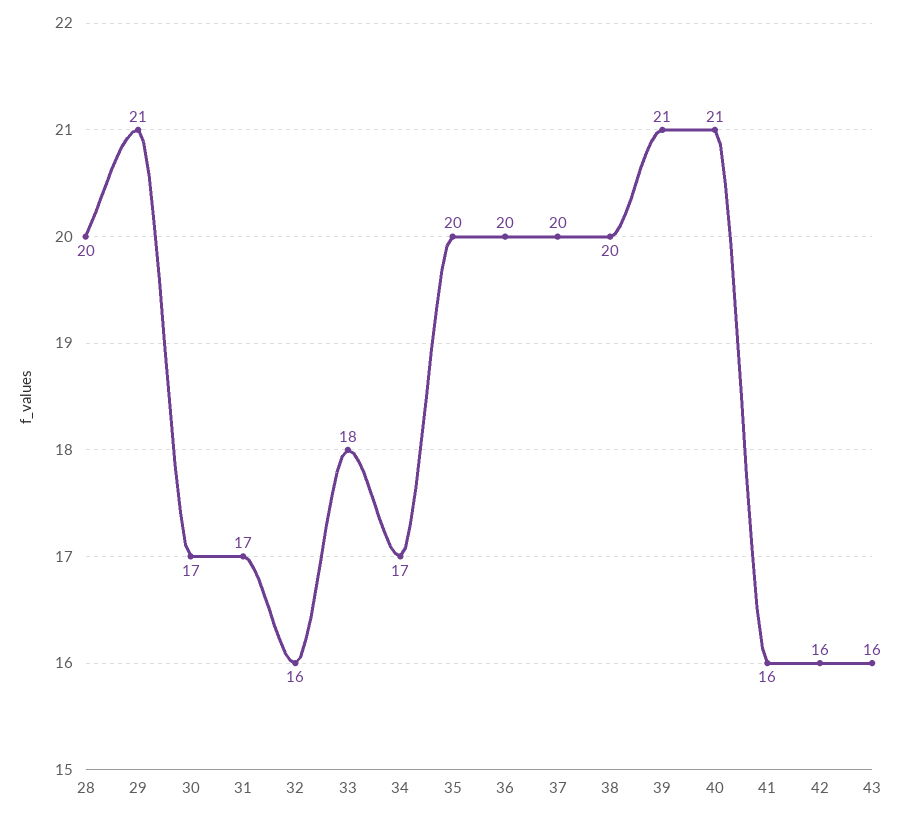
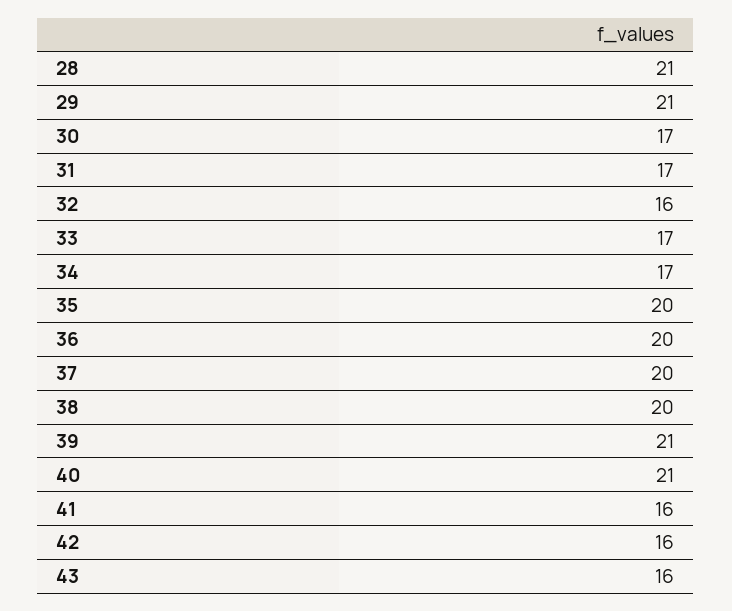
  {
-   "28": 20,
+   "28": 21,
    "29": 21,
    "30": 17,
    "31": 17,
    "32": 16,
-   "33": 18,
+   "33": 17,
    "34": 17,
    "35": 20,
    "36": 20,
    "37": 20,
    "38": 20,
    "39": 21,
    "40": 21,
    "41": 16,
    "42": 16,
    "43": 16
  }

